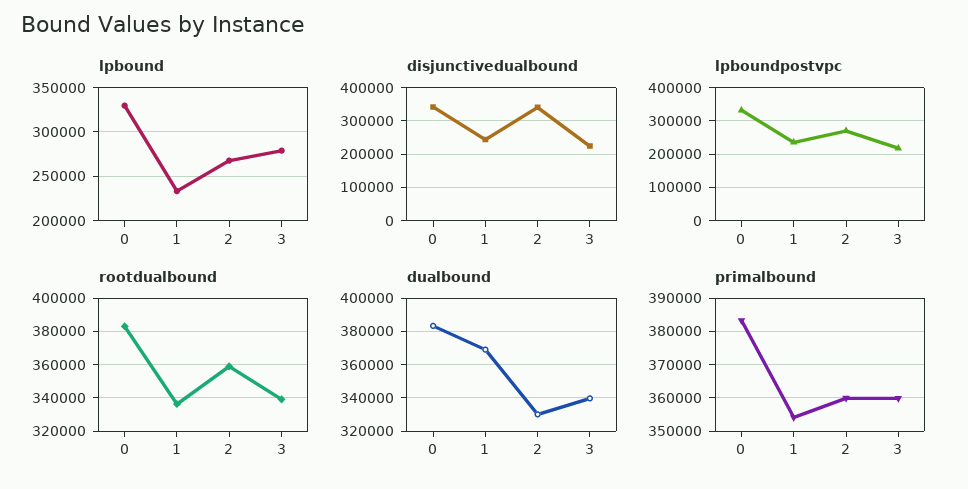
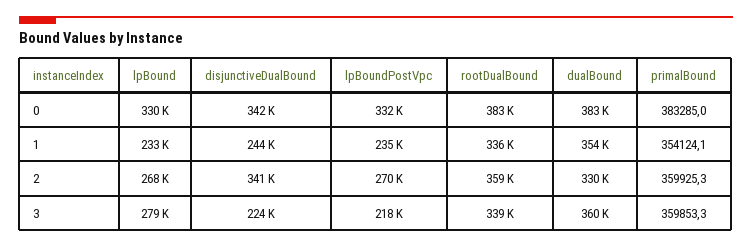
  {
    "lpbound": {
      "0": 330000,
      "1": 233000,
      "2": 268000,
      "3": 279000
    },
    "disjunctivedualbound": {
      "0": 342000,
      "1": 244000,
      "2": 341000,
      "3": 224000
    },
    "lpboundpostvpc": {
      "0": 332000,
      "1": 235000,
      "2": 270000,
      "3": 218000
    },
    "rootdualbound": {
      "0": 383000,
      "1": 336000,
      "2": 359000,
      "3": 339000
    },
    "dualbound": {
      "0": 383000,
-     "1": 370000,
+     "1": 354000,
      "2": 330000,
-     "3": 340000
+     "3": 360000
    },
    "primalbound": {
      "0": 383285,
      "1": 354124.1,
      "2": 359925.3,
      "3": 359853.3
    }
  }

